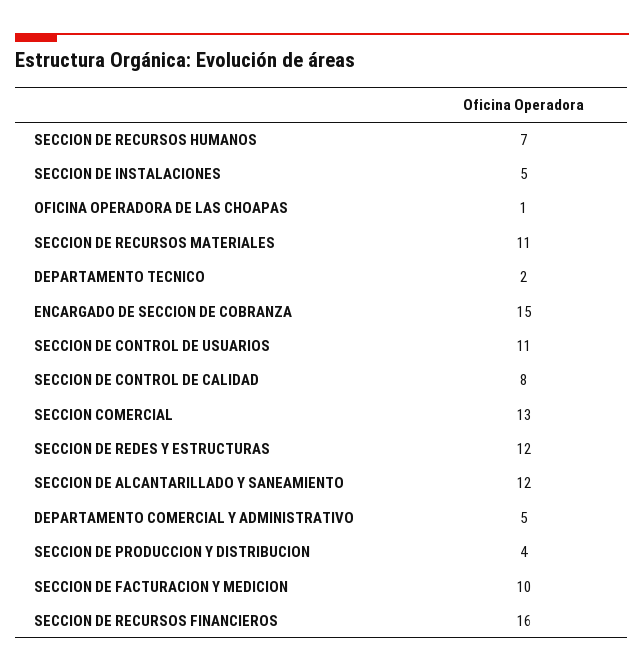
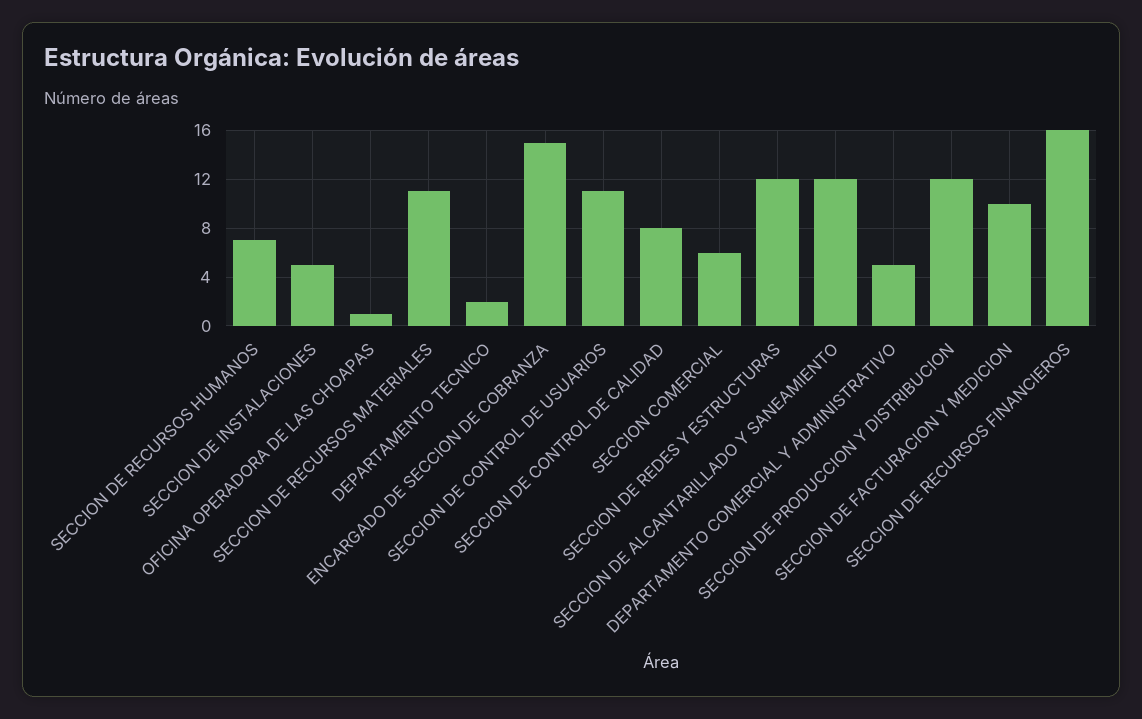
  {
    "SECCION DE RECURSOS HUMANOS": 7,
    "SECCION DE INSTALACIONES": 5,
    "OFICINA OPERADORA DE LAS CHOAPAS": 1,
    "SECCION DE RECURSOS MATERIALES": 11,
    "DEPARTAMENTO TECNICO": 2,
    "ENCARGADO DE SECCION DE COBRANZA": 15,
    "SECCION DE CONTROL DE USUARIOS": 11,
    "SECCION DE CONTROL DE CALIDAD": 8,
-   "SECCION COMERCIAL": 13,
+   "SECCION COMERCIAL": 6,
    "SECCION DE REDES Y ESTRUCTURAS": 12,
    "SECCION DE ALCANTARILLADO Y SANEAMIENTO": 12,
    "DEPARTAMENTO COMERCIAL Y ADMINISTRATIVO": 5,
-   "SECCION DE PRODUCCION Y DISTRIBUCION": 4,
+   "SECCION DE PRODUCCION Y DISTRIBUCION": 12,
    "SECCION DE FACTURACION Y MEDICION": 10,
    "SECCION DE RECURSOS FINANCIEROS": 16
  }

